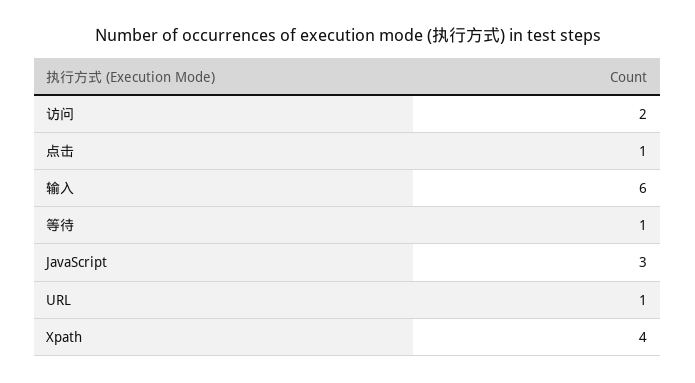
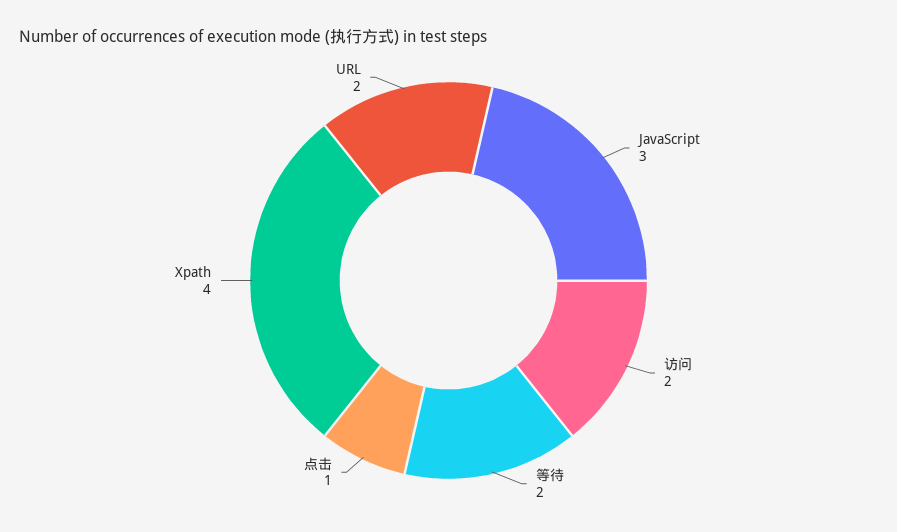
  {
    "访问": 2,
    "点击": 1,
-   "输入": 6,
-   "等待": 1,
+   "等待": 2,
    "JavaScript": 3,
-   "URL": 1,
+   "URL": 2,
    "Xpath": 4
  }

